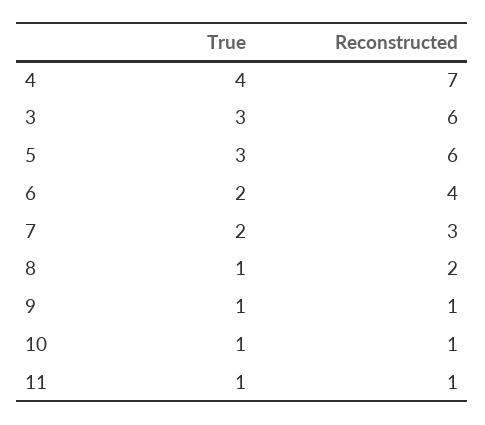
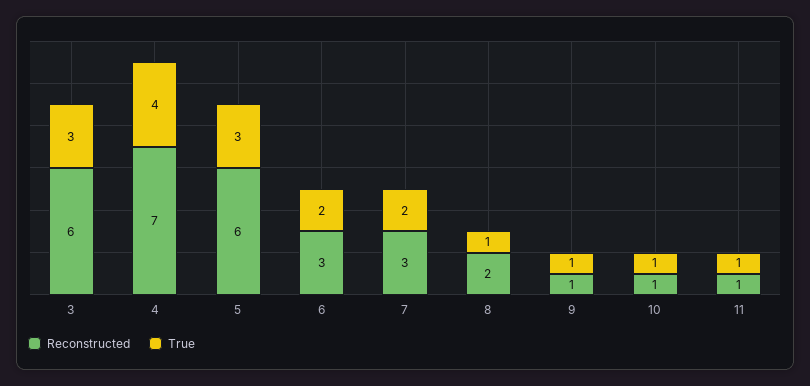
  {
    "True": {
      "4": 4,
      "3": 3,
      "5": 3,
      "6": 2,
      "7": 2,
      "8": 1,
      "9": 1,
      "10": 1,
      "11": 1
    },
    "Reconstructed": {
      "4": 7,
      "3": 6,
      "5": 6,
-     "6": 4,
+     "6": 3,
      "7": 3,
      "8": 2,
      "9": 1,
      "10": 1,
      "11": 1
    }
  }

